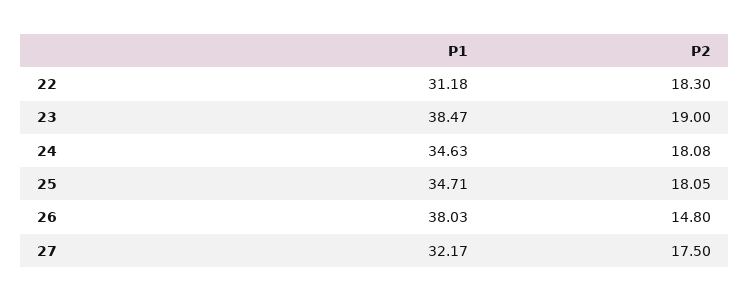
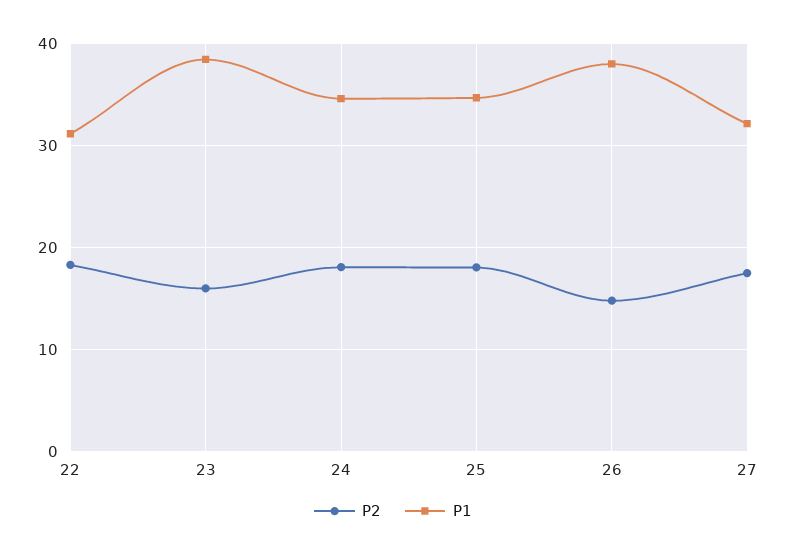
  {
    "P1": {
      "22": 31.18,
      "23": 38.47,
      "24": 34.63,
      "25": 34.71,
      "26": 38.03,
      "27": 32.17
    },
    "P2": {
      "22": 18.3,
-     "23": 19,
+     "23": 16,
      "24": 18.08,
      "25": 18.05,
      "26": 14.8,
      "27": 17.5
    }
  }

